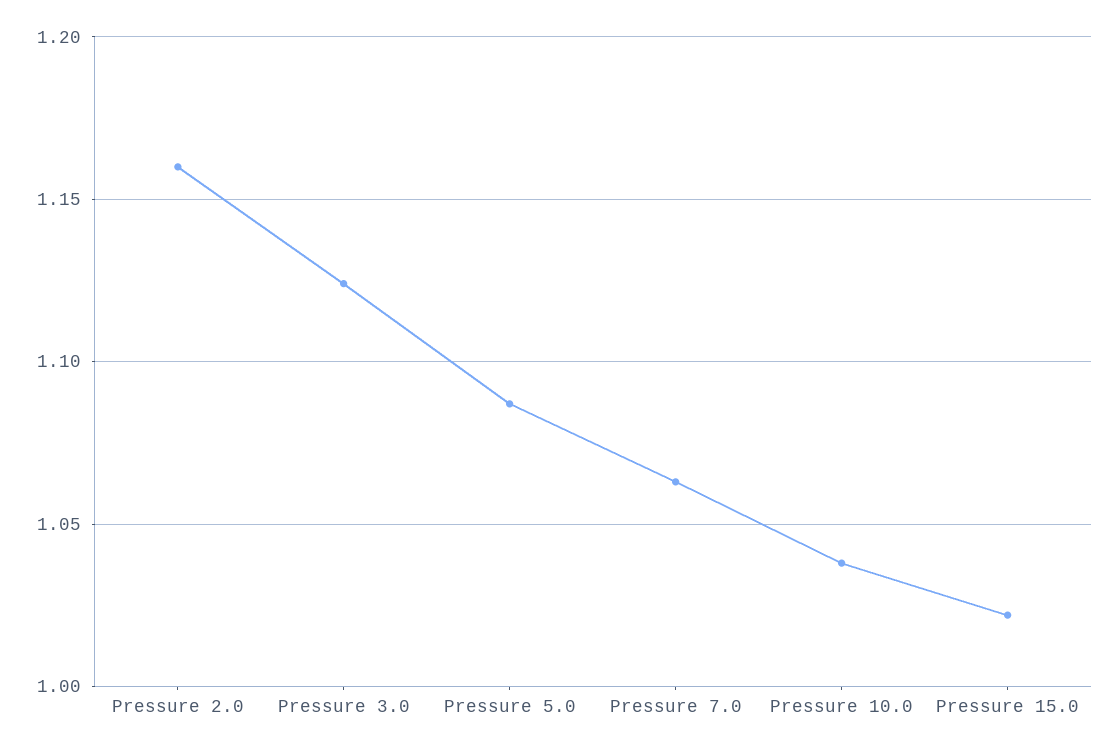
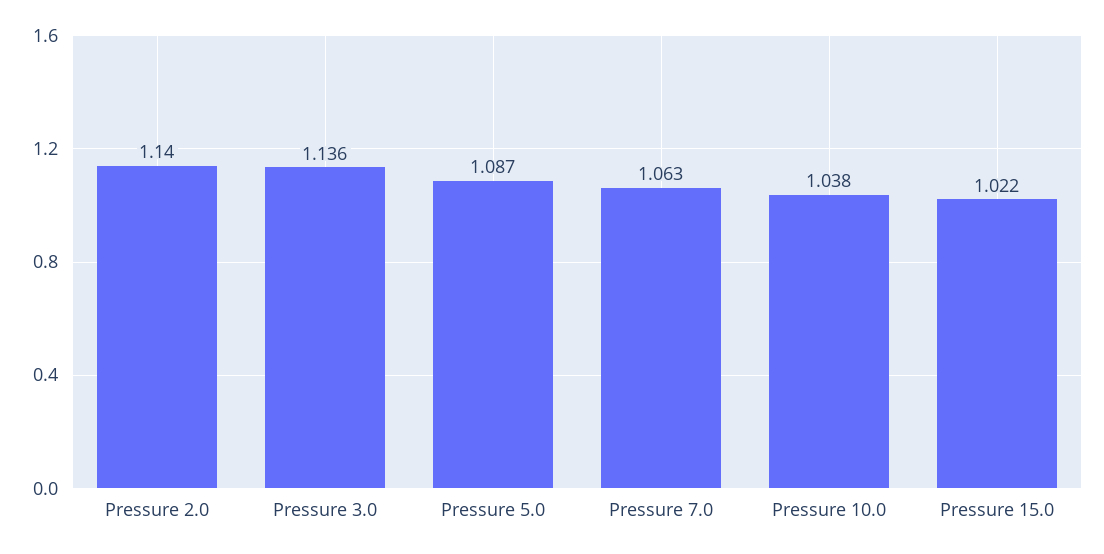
  {
-   "Pressure 2.0": 1.16,
+   "Pressure 2.0": 1.14,
-   "Pressure 3.0": 1.125,
+   "Pressure 3.0": 1.136,
    "Pressure 5.0": 1.087,
    "Pressure 7.0": 1.063,
    "Pressure 10.0": 1.038,
    "Pressure 15.0": 1.022
  }

